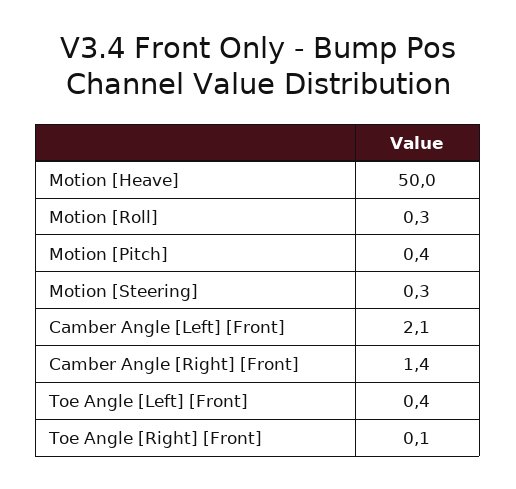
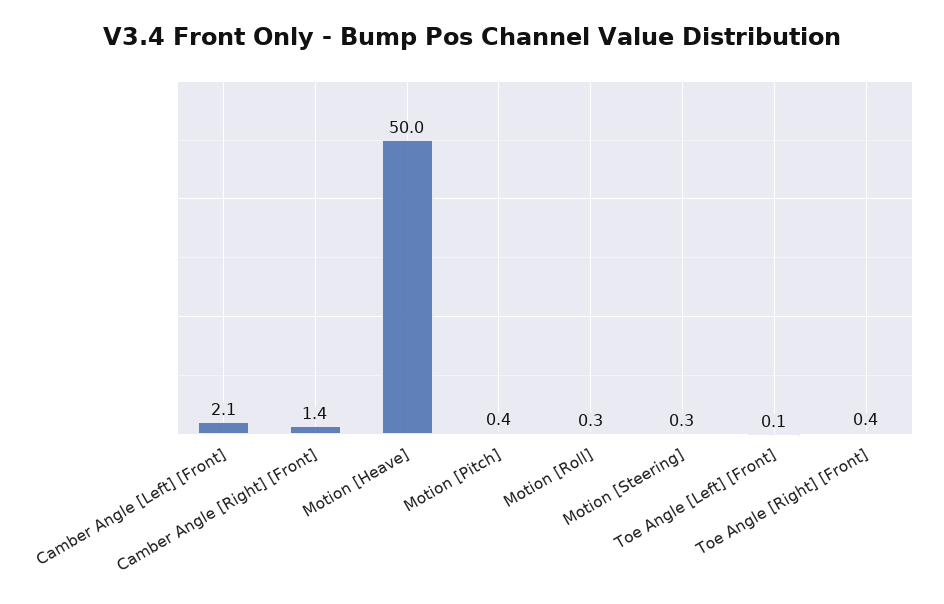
  {
    "Motion [Heave]": 50,
    "Motion [Roll]": 0.3,
    "Motion [Pitch]": 0.4,
    "Motion [Steering]": 0.3,
    "Camber Angle [Left] [Front]": 2.1,
    "Camber Angle [Right] [Front]": 1.4,
-   "Toe Angle [Left] [Front]": 0.4,
+   "Toe Angle [Left] [Front]": 0.1,
-   "Toe Angle [Right] [Front]": 0.1
+   "Toe Angle [Right] [Front]": 0.4
  }

